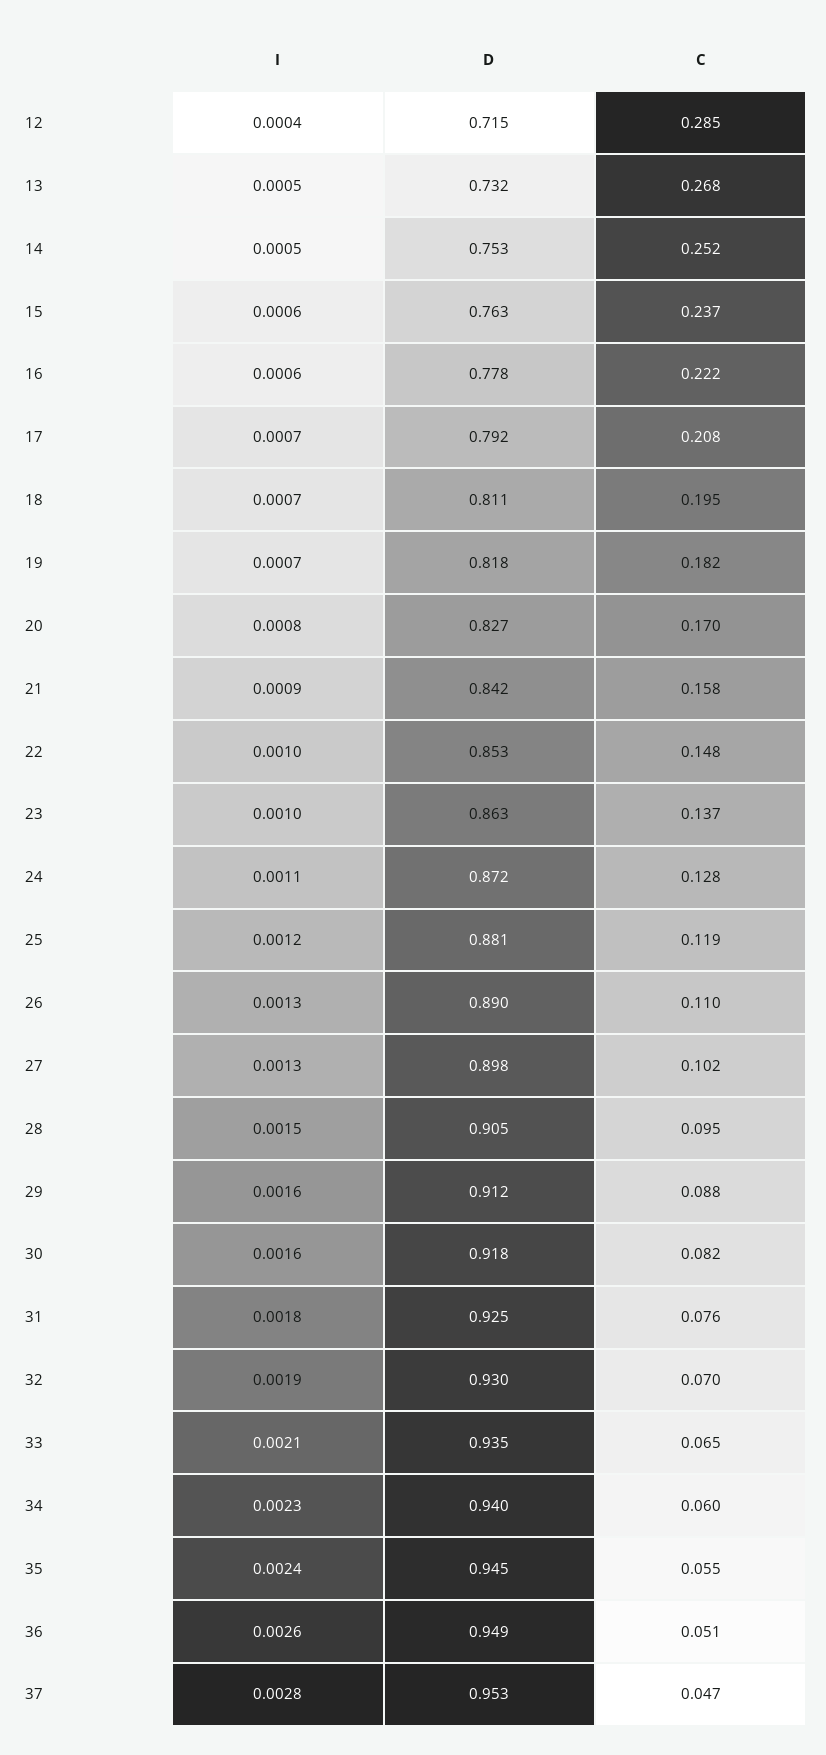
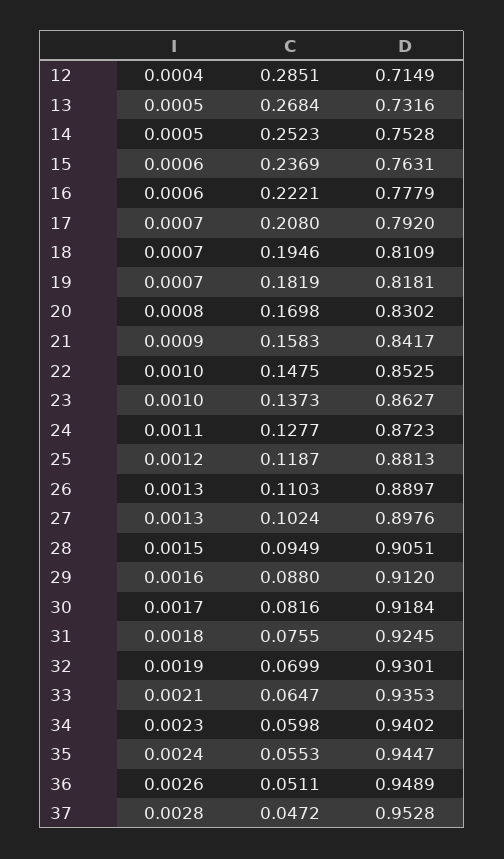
  {
    "I": {
      "12": 0.0004,
      "13": 0.0005,
      "14": 0.0005,
      "15": 0.0006,
      "16": 0.0006,
      "17": 0.0007,
      "18": 0.0007,
      "19": 0.0007,
      "20": 0.0008,
      "21": 0.0009,
      "22": 0.001,
      "23": 0.001,
      "24": 0.0011,
      "25": 0.0012,
      "26": 0.0013,
      "27": 0.0013,
      "28": 0.0015,
      "29": 0.0016,
-     "30": 0.0016,
+     "30": 0.0017,
      "31": 0.0018,
      "32": 0.0019,
      "33": 0.0021,
      "34": 0.0023,
      "35": 0.0024,
      "36": 0.0026,
      "37": 0.0028
    },
    "D": {
      "12": 0.7149,
      "13": 0.7316,
      "14": 0.7528,
      "15": 0.7631,
      "16": 0.7779,
      "17": 0.792,
      "18": 0.8109,
      "19": 0.8181,
-     "20": 0.827,
+     "20": 0.8302,
      "21": 0.8417,
      "22": 0.8525,
      "23": 0.8627,
      "24": 0.8723,
      "25": 0.8813,
      "26": 0.8897,
      "27": 0.8976,
      "28": 0.9051,
      "29": 0.912,
      "30": 0.9184,
      "31": 0.9245,
      "32": 0.9301,
      "33": 0.9353,
      "34": 0.9402,
      "35": 0.9447,
      "36": 0.9489,
      "37": 0.9528
    },
    "C": {
      "12": 0.2851,
      "13": 0.2684,
      "14": 0.2523,
      "15": 0.2369,
      "16": 0.2221,
      "17": 0.208,
      "18": 0.1946,
      "19": 0.1819,
      "20": 0.1698,
      "21": 0.1583,
      "22": 0.1475,
      "23": 0.1373,
      "24": 0.1277,
      "25": 0.1187,
      "26": 0.1103,
      "27": 0.1024,
      "28": 0.0949,
      "29": 0.088,
      "30": 0.0816,
      "31": 0.0755,
      "32": 0.0699,
      "33": 0.0647,
      "34": 0.0598,
      "35": 0.0553,
      "36": 0.0511,
      "37": 0.0472
    }
  }

